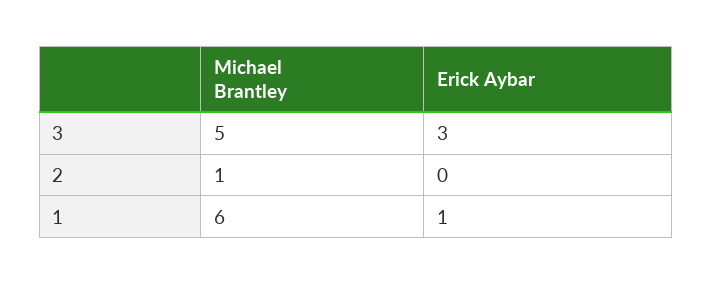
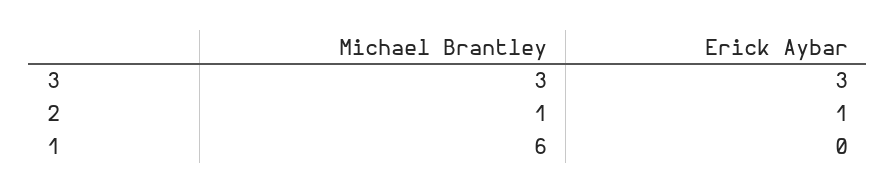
  {
    "Michael Brantley": {
-     "3": 5,
+     "3": 3,
      "2": 1,
      "1": 6
    },
    "Erick Aybar": {
      "3": 3,
-     "2": 0,
+     "2": 1,
-     "1": 1
+     "1": 0
    }
  }

